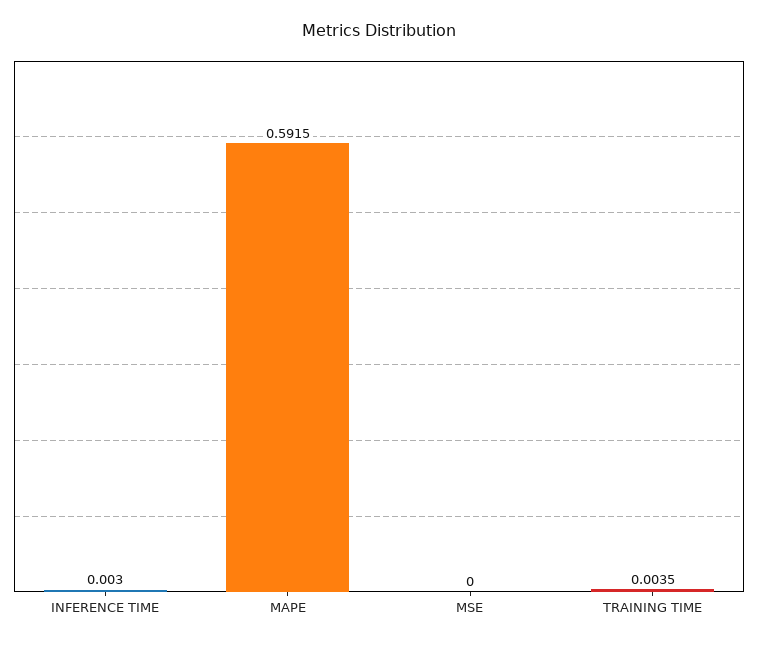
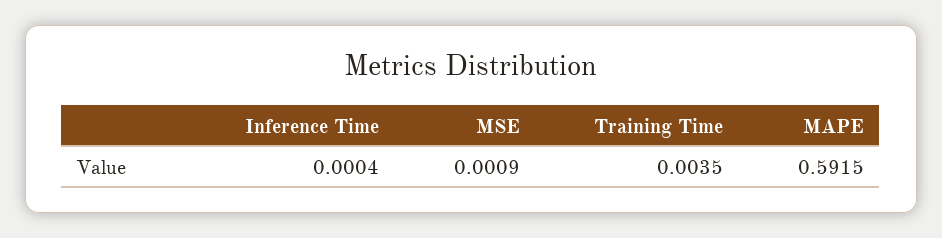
  {
-   "INFERENCE TIME": 0.003,
+   "INFERENCE TIME": 0.0004,
    "MAPE": 0.5915,
-   "MSE": 0,
+   "MSE": 0.0009,
    "TRAINING TIME": 0.0035
  }

